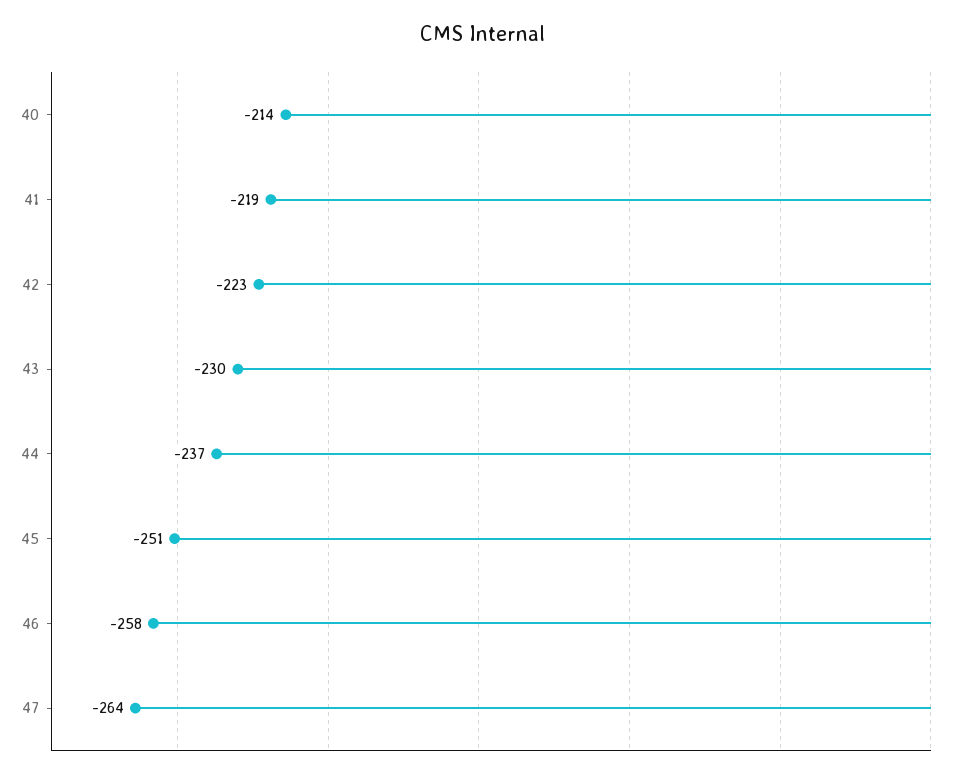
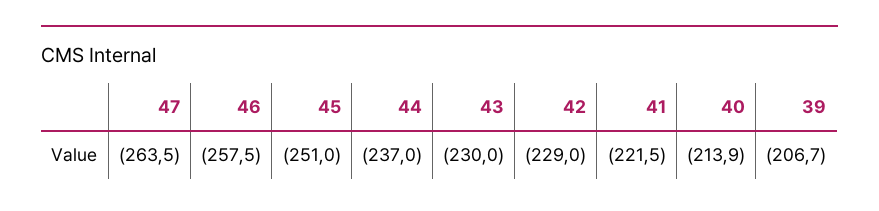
  {
    "40": -213.9,
-   "41": -219,
+   "41": -221.5,
-   "42": -223,
+   "42": -229,
    "43": -230,
    "44": -237,
    "45": -251,
    "46": -257.5,
-   "47": -263.5
+   "47": -263.5,
+   "39": -206.7
  }

